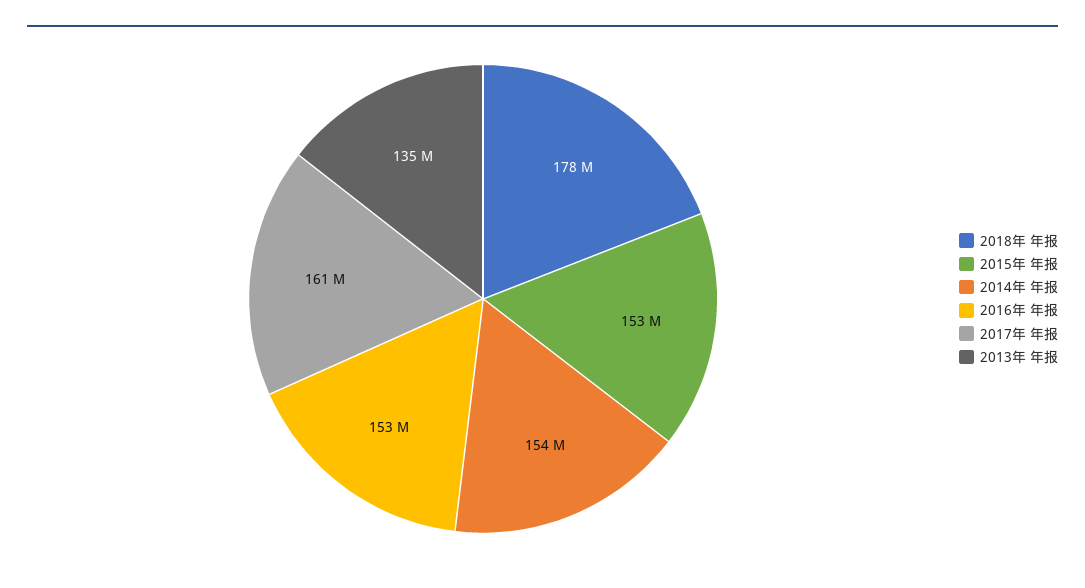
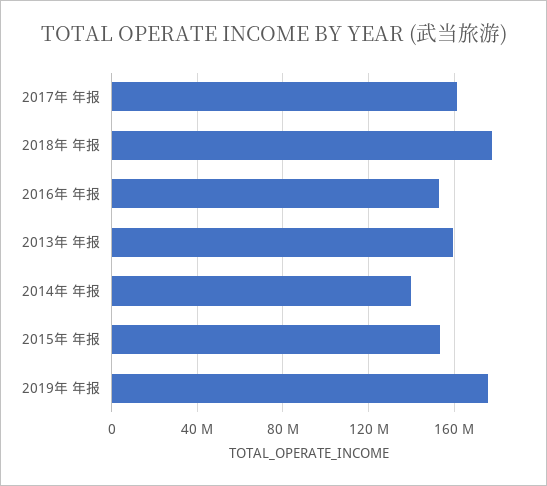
  {
    "2018年 年报": 178000000,
    "2015年 年报": 153000000,
-   "2014年 年报": 154000000,
+   "2014年 年报": 140000000,
    "2016年 年报": 153000000,
    "2017年 年报": 161000000,
-   "2013年 年报": 135000000
+   "2013年 年报": 160000000,
+   "2019年 年报": 175000000
  }

